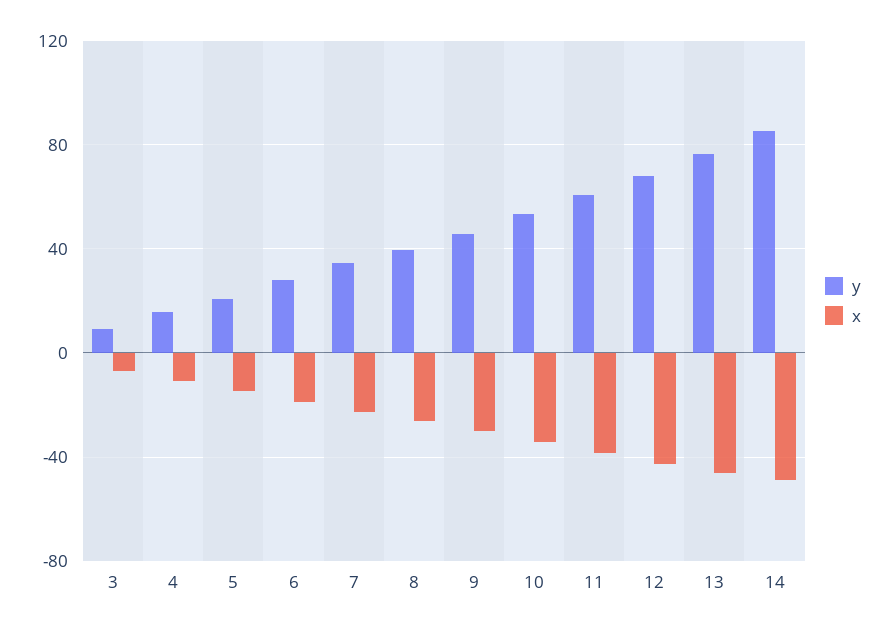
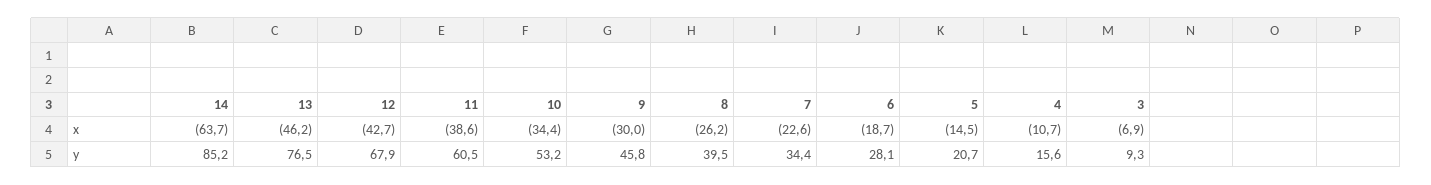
  {
    "y": {
      "3": 9.3,
      "4": 15.6,
      "5": 20.7,
      "6": 28.1,
      "7": 34.4,
      "8": 39.5,
      "9": 45.8,
      "10": 53.2,
      "11": 60.5,
      "12": 67.9,
      "13": 76.5,
      "14": 85.2
    },
    "x": {
      "3": -6.9,
      "4": -10.7,
      "5": -14.5,
      "6": -18.7,
      "7": -22.6,
      "8": -26.2,
      "9": -30,
      "10": -34.4,
      "11": -38.6,
      "12": -42.7,
      "13": -46.2,
-     "14": -50
+     "14": -63.7
    }
  }

